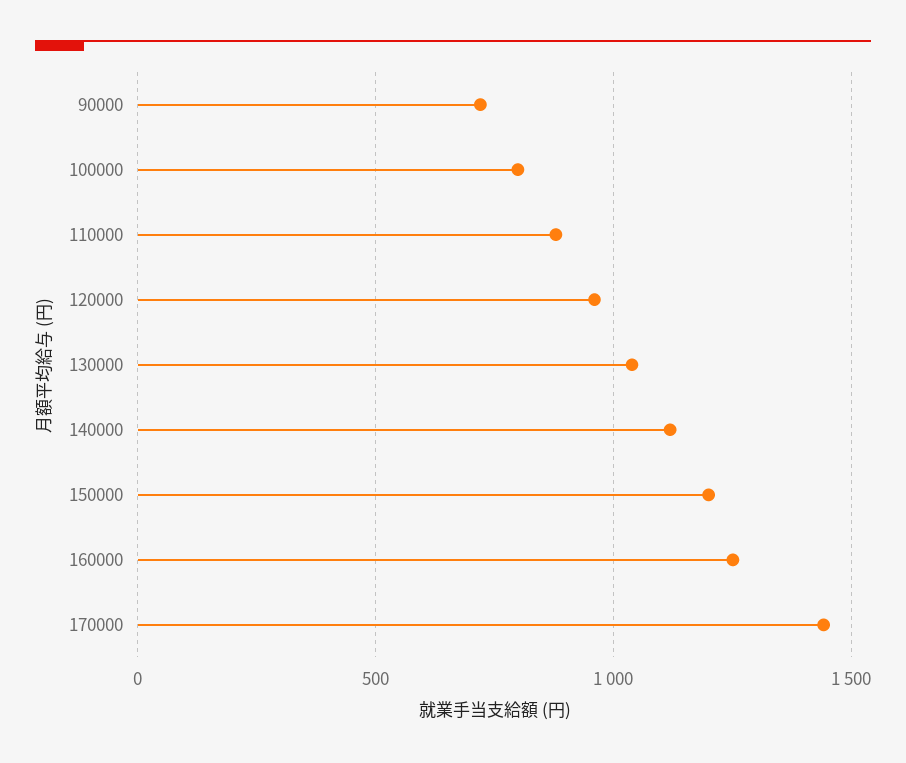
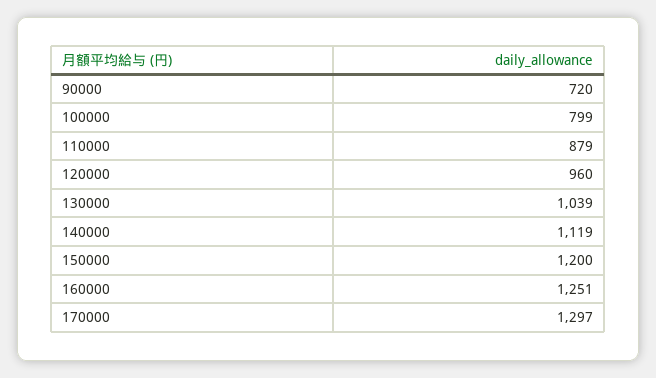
  {
    "90000": 720,
    "100000": 799,
    "110000": 879,
    "120000": 960,
    "130000": 1039,
    "140000": 1119,
    "150000": 1200,
    "160000": 1251,
-   "170000": 1450
+   "170000": 1297
  }

